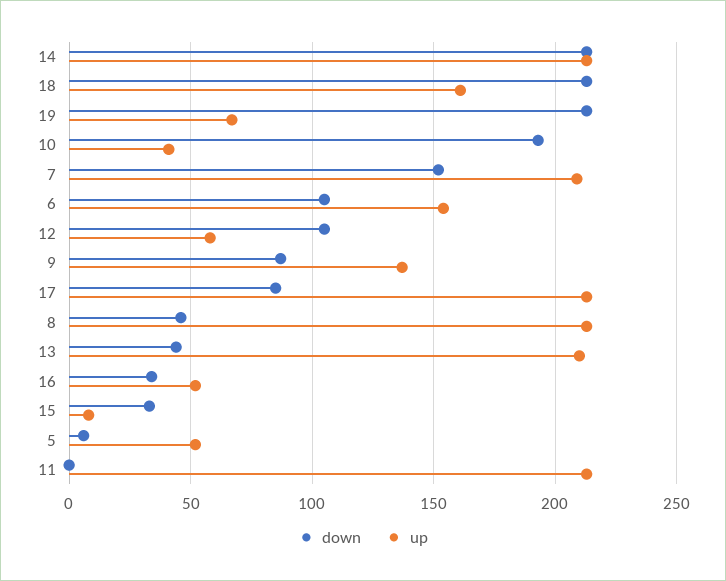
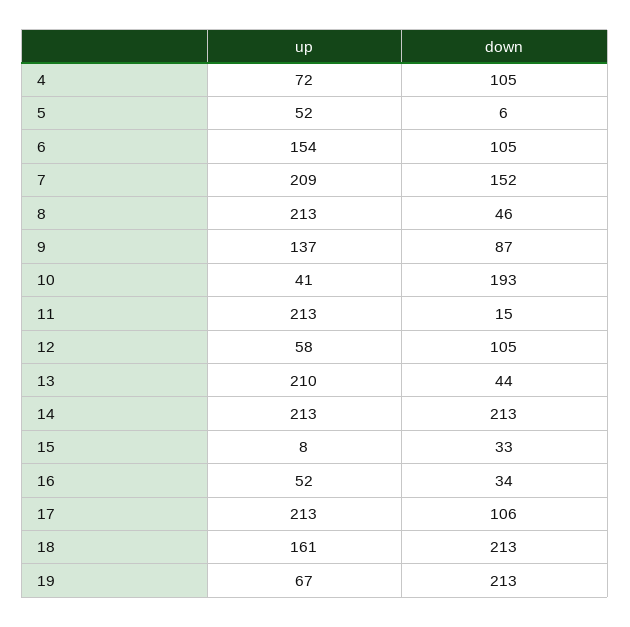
  {
    "down": {
      "14": 213,
      "18": 213,
      "19": 213,
      "10": 193,
      "7": 152,
      "6": 105,
      "12": 105,
      "9": 87,
-     "17": 85,
+     "17": 106,
      "8": 46,
      "13": 44,
      "16": 34,
      "15": 33,
      "5": 6,
-     "11": 0
+     "11": 15,
+     "4": 105
    },
    "up": {
      "14": 213,
      "18": 161,
      "19": 67,
      "10": 41,
      "7": 209,
      "6": 154,
      "12": 58,
      "9": 137,
      "17": 213,
      "8": 213,
      "13": 210,
      "16": 52,
      "15": 8,
      "5": 52,
-     "11": 213
+     "11": 213,
+     "4": 72
    }
  }

